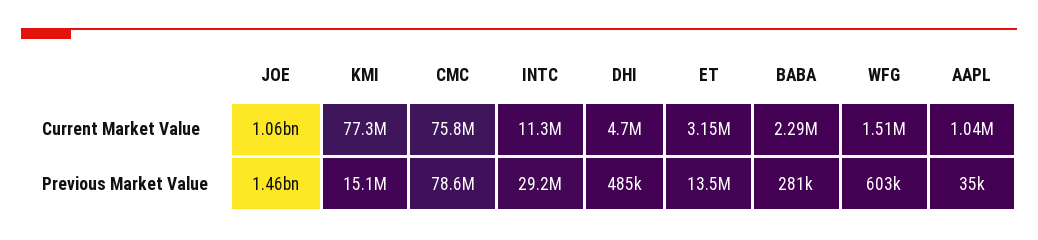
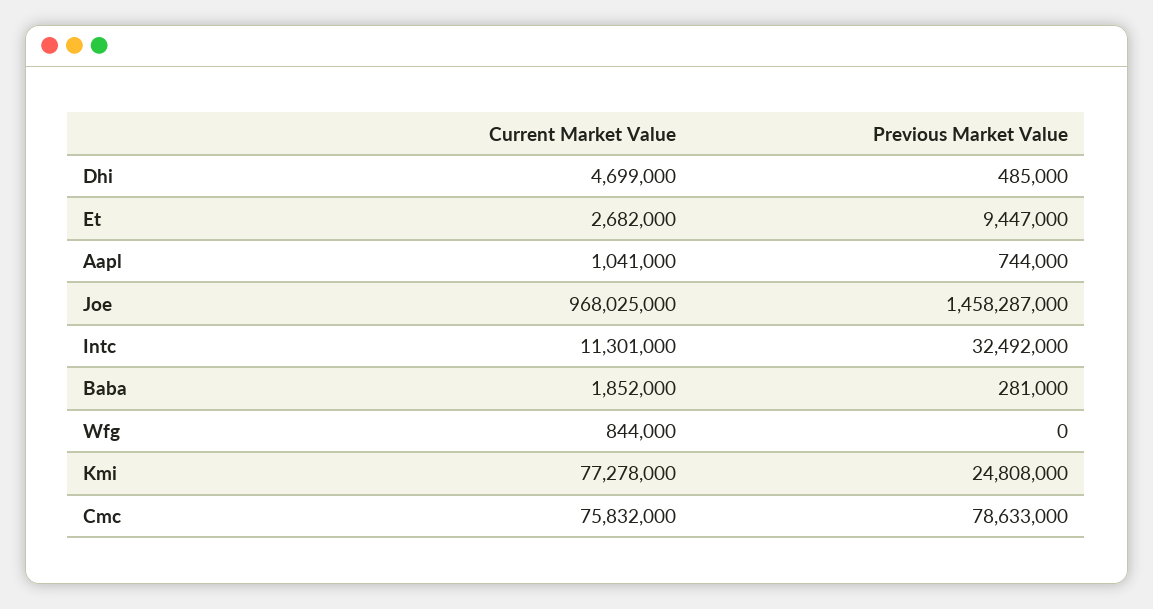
  {
    "JOE": {
-     "Current Market Value": 1060000000,
+     "Current Market Value": 968025000,
      "Previous Market Value": 1458287000
    },
    "KMI": {
      "Current Market Value": 77278000,
-     "Previous Market Value": 15100000
+     "Previous Market Value": 24808000
    },
    "CMC": {
      "Current Market Value": 75832000,
      "Previous Market Value": 78633000
    },
    "INTC": {
      "Current Market Value": 11301000,
-     "Previous Market Value": 29200000
+     "Previous Market Value": 32492000
    },
    "DHI": {
      "Current Market Value": 4699000,
      "Previous Market Value": 485000
    },
    "ET": {
-     "Current Market Value": 3150000,
+     "Current Market Value": 2682000,
-     "Previous Market Value": 13500000
+     "Previous Market Value": 9447000
    },
    "BABA": {
-     "Current Market Value": 2290000,
+     "Current Market Value": 1852000,
      "Previous Market Value": 281000
    },
    "WFG": {
-     "Current Market Value": 1510000,
+     "Current Market Value": 844000,
-     "Previous Market Value": 603000
+     "Previous Market Value": 0
    },
    "AAPL": {
      "Current Market Value": 1041000,
-     "Previous Market Value": 35000
+     "Previous Market Value": 744000
    }
  }

